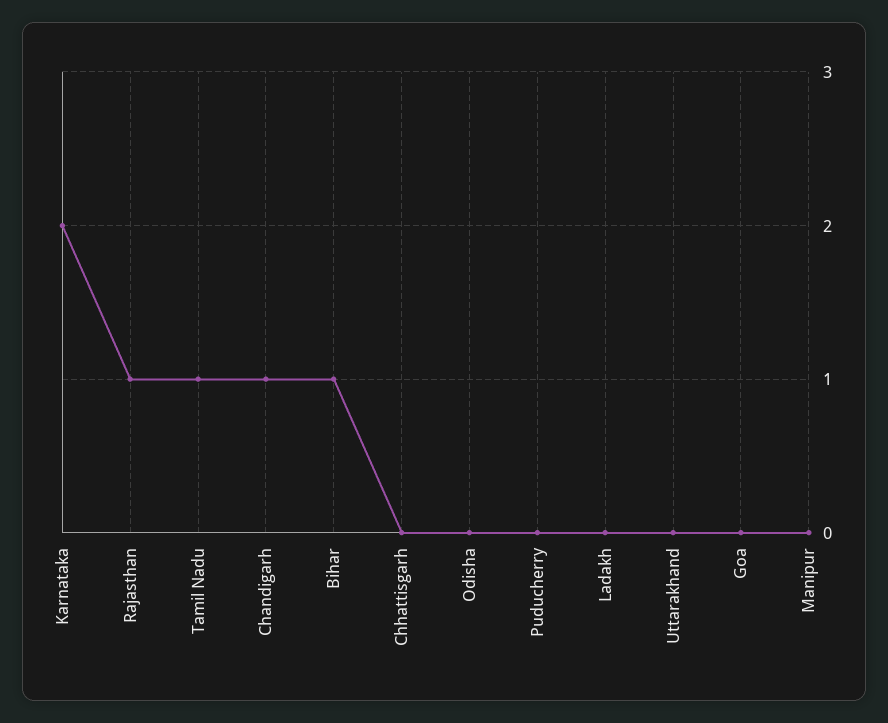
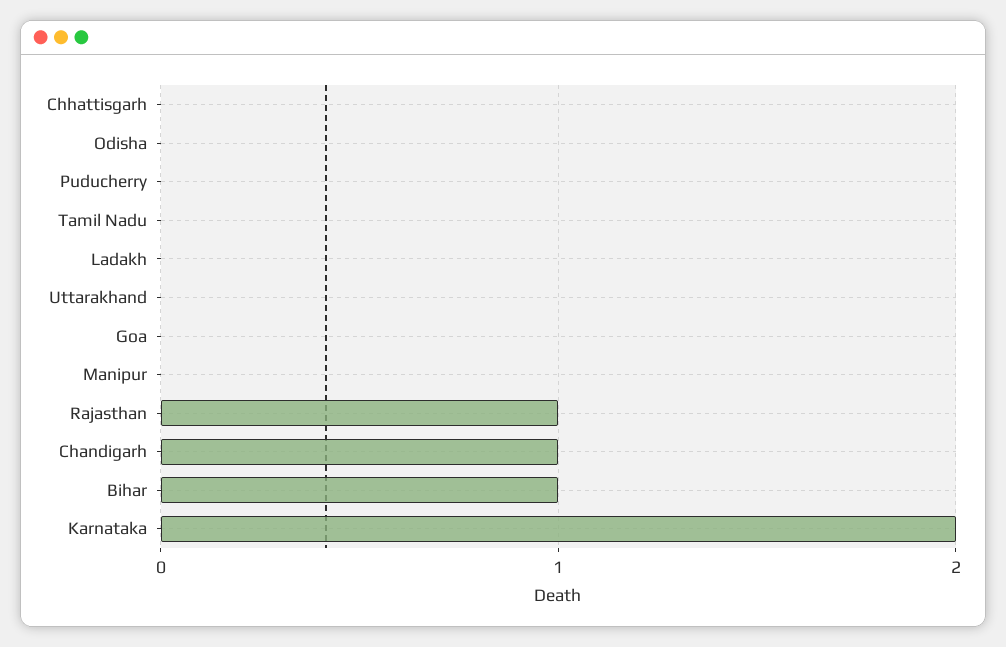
  {
    "Karnataka": 2,
    "Rajasthan": 1,
-   "Tamil Nadu": 1,
+   "Tamil Nadu": 0,
    "Chandigarh": 1,
    "Bihar": 1,
    "Chhattisgarh": 0,
    "Odisha": 0,
    "Puducherry": 0,
    "Ladakh": 0,
    "Uttarakhand": 0,
    "Goa": 0,
    "Manipur": 0
  }

